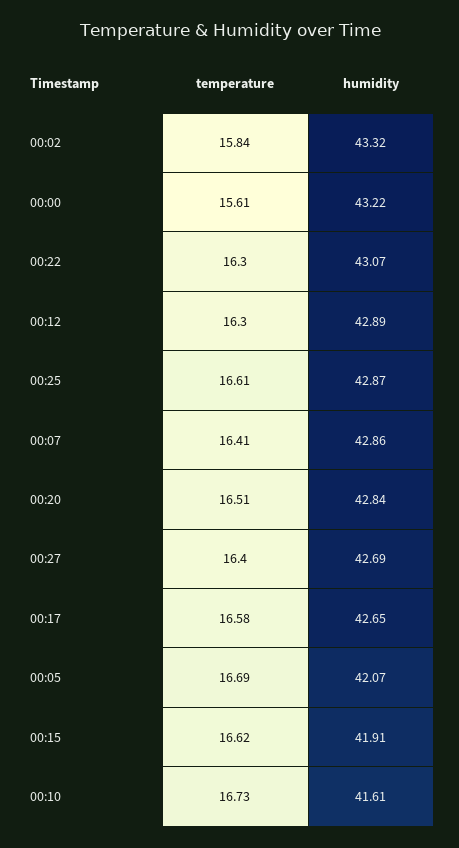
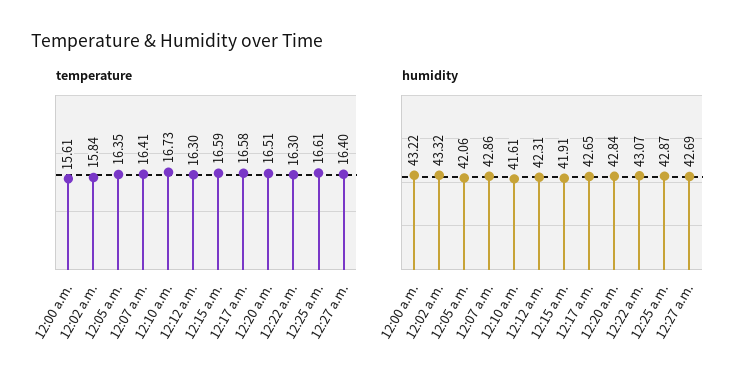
  {
    "temperature": {
      "00:02": 15.84,
      "00:00": 15.61,
      "00:22": 16.3,
      "00:12": 16.3,
      "00:25": 16.61,
      "00:07": 16.41,
      "00:20": 16.51,
      "00:27": 16.4,
      "00:17": 16.58,
-     "00:05": 16.69,
+     "00:05": 16.35,
-     "00:15": 16.62,
+     "00:15": 16.59,
      "00:10": 16.73
    },
    "humidity": {
      "00:02": 43.32,
      "00:00": 43.22,
      "00:22": 43.07,
-     "00:12": 42.89,
+     "00:12": 42.31,
      "00:25": 42.87,
      "00:07": 42.86,
      "00:20": 42.84,
      "00:27": 42.69,
      "00:17": 42.65,
-     "00:05": 42.07,
+     "00:05": 42.06,
      "00:15": 41.91,
      "00:10": 41.61
    }
  }

